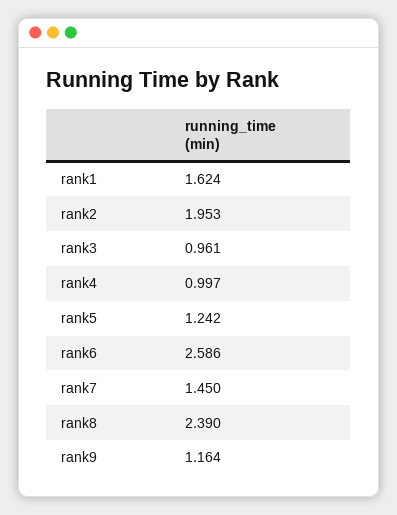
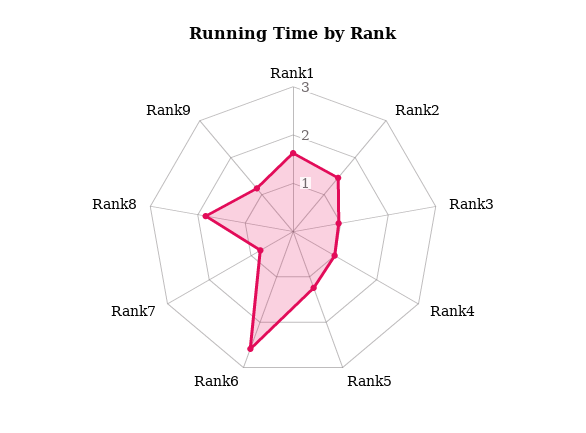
  {
    "rank1": 1.624,
-   "rank2": 1.953,
+   "rank2": 1.4,
    "rank3": 0.961,
    "rank4": 0.997,
    "rank5": 1.242,
    "rank6": 2.586,
-   "rank7": 1.45,
+   "rank7": 0.8,
-   "rank8": 2.39,
+   "rank8": 1.8,
    "rank9": 1.164
  }

